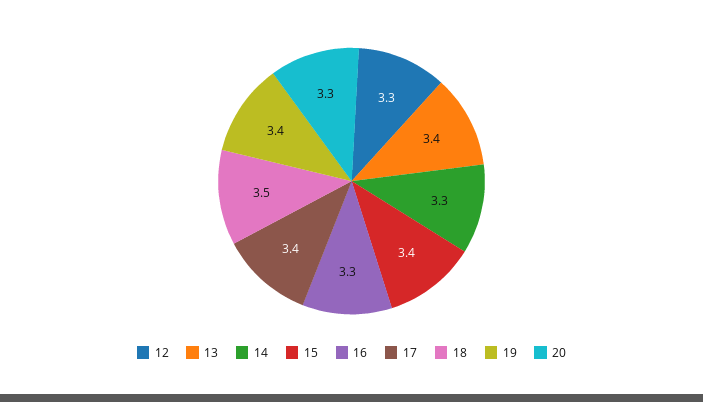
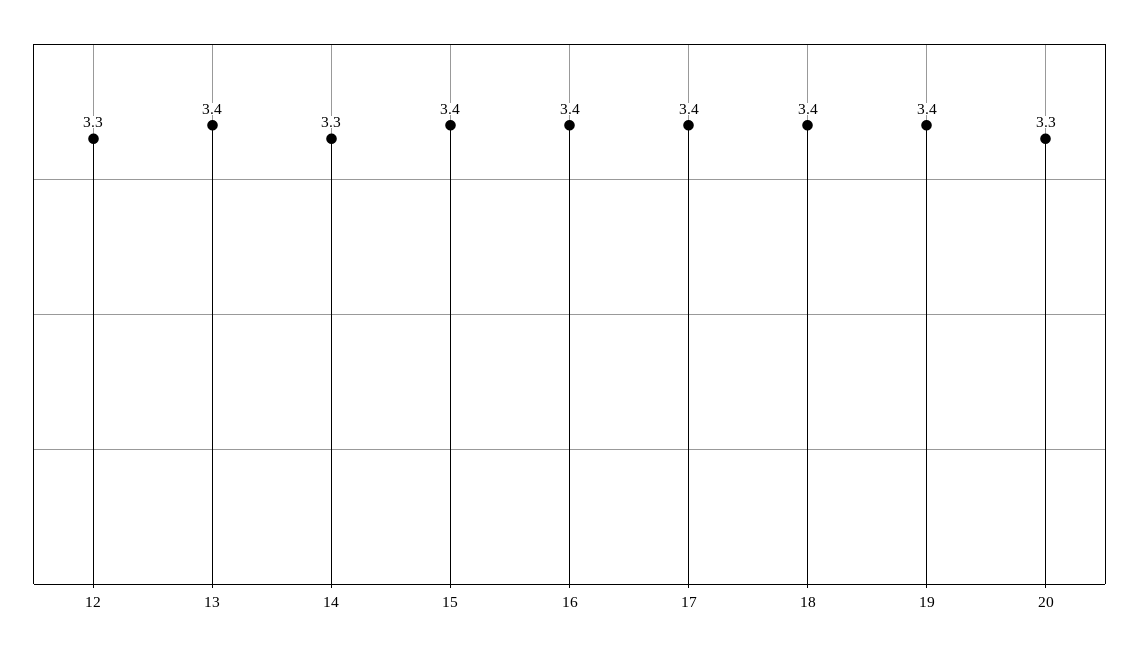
  {
    "12": 3.3,
    "13": 3.4,
    "14": 3.3,
    "15": 3.4,
-   "16": 3.3,
+   "16": 3.4,
    "17": 3.4,
-   "18": 3.5,
+   "18": 3.4,
    "19": 3.4,
    "20": 3.3
  }

